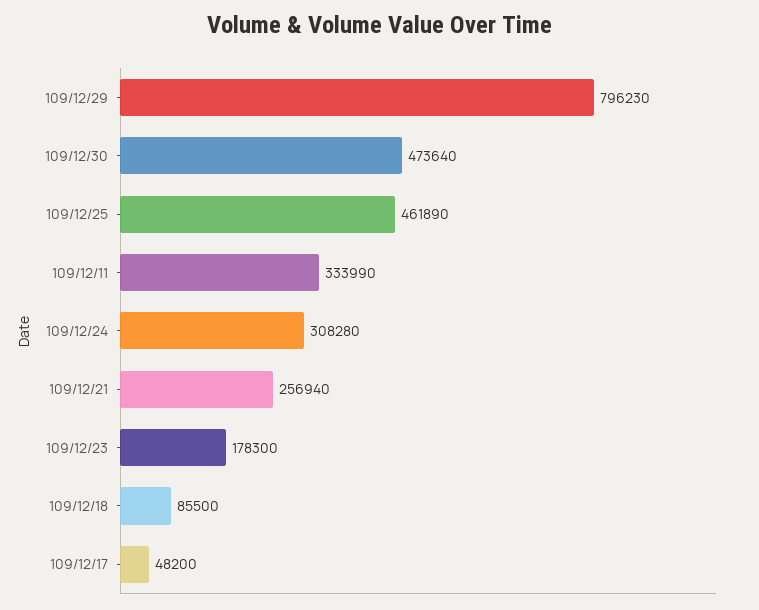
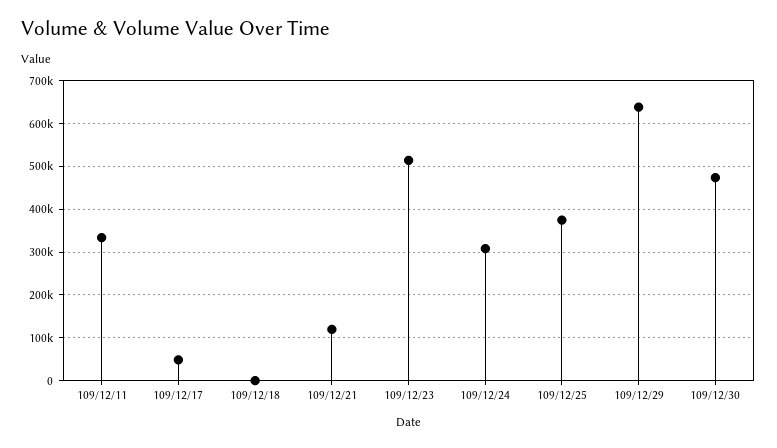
  {
-   "109/12/29": 796230,
+   "109/12/29": 640000,
    "109/12/30": 473640,
-   "109/12/25": 461890,
+   "109/12/25": 380000,
    "109/12/11": 333990,
    "109/12/24": 308280,
-   "109/12/21": 256940,
+   "109/12/21": 120000,
-   "109/12/23": 178300,
+   "109/12/23": 520000,
-   "109/12/18": 85500,
+   "109/12/18": 0,
    "109/12/17": 48200
  }

